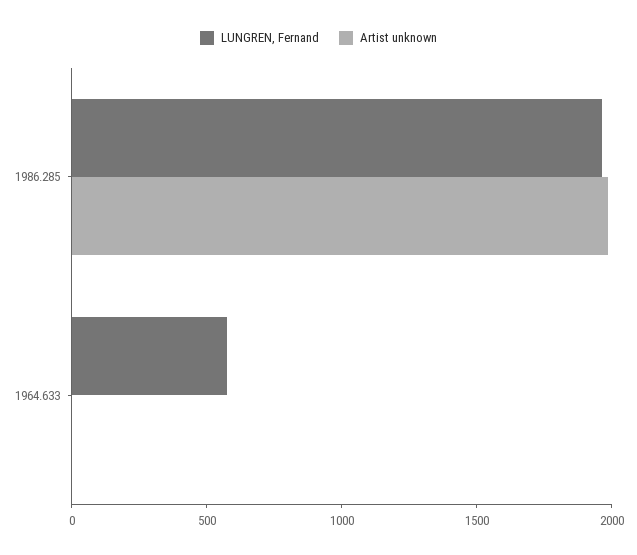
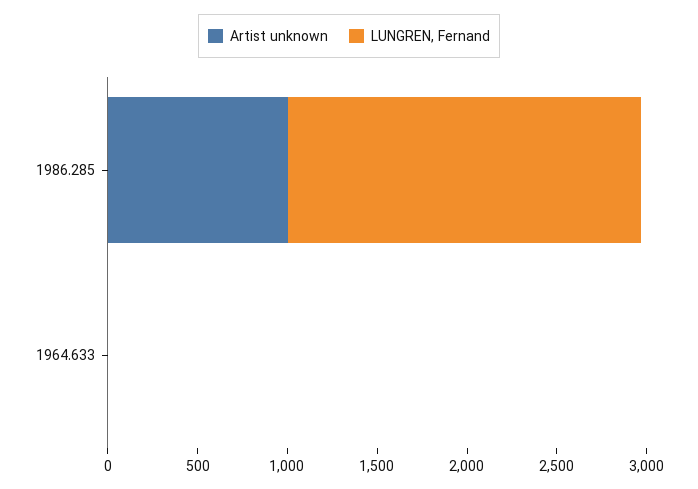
  {
    "LUNGREN, Fernand": {
      "1986.285": 2000,
-     "1964.633": 600
+     "1964.633": 0
    },
    "Artist unknown": {
-     "1986.285": 2000,
+     "1986.285": 1000,
      "1964.633": 0
    }
  }

